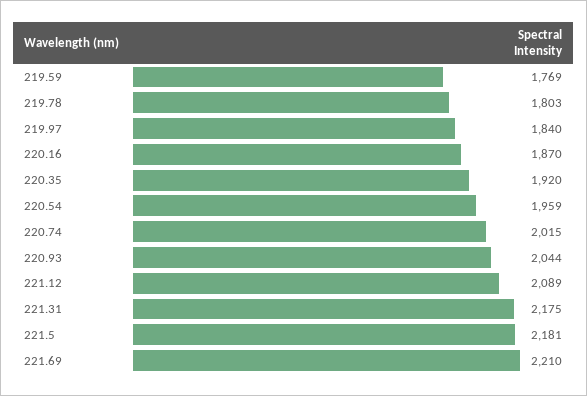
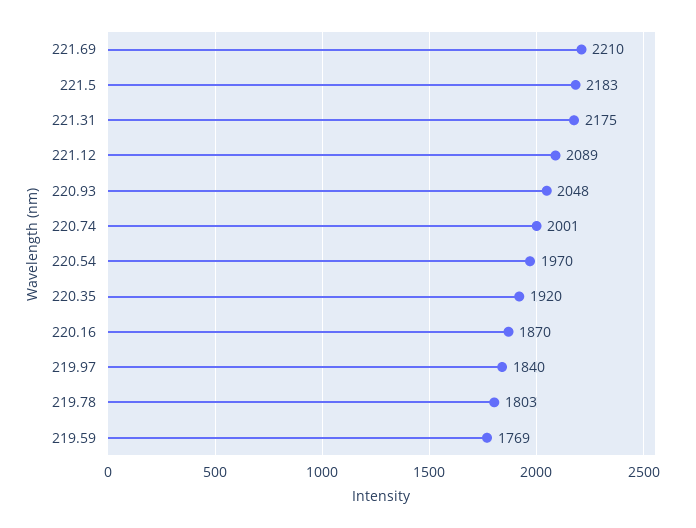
  {
    "219.59": 1769,
    "219.78": 1803,
    "219.97": 1840,
    "220.16": 1870,
    "220.35": 1920,
-   "220.54": 1959,
+   "220.54": 1970,
-   "220.74": 2015,
+   "220.74": 2001,
-   "220.93": 2044,
+   "220.93": 2048,
    "221.12": 2089,
    "221.31": 2175,
-   "221.5": 2181,
+   "221.5": 2183,
    "221.69": 2210
  }

